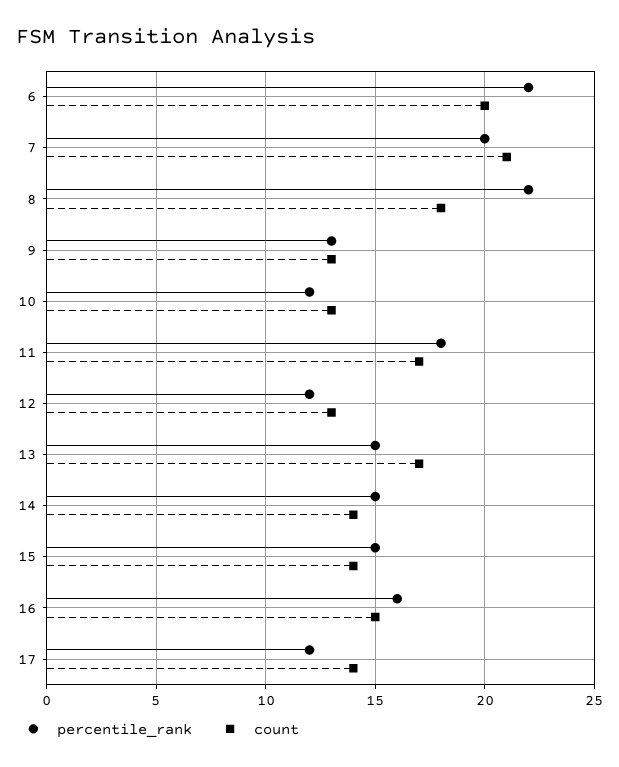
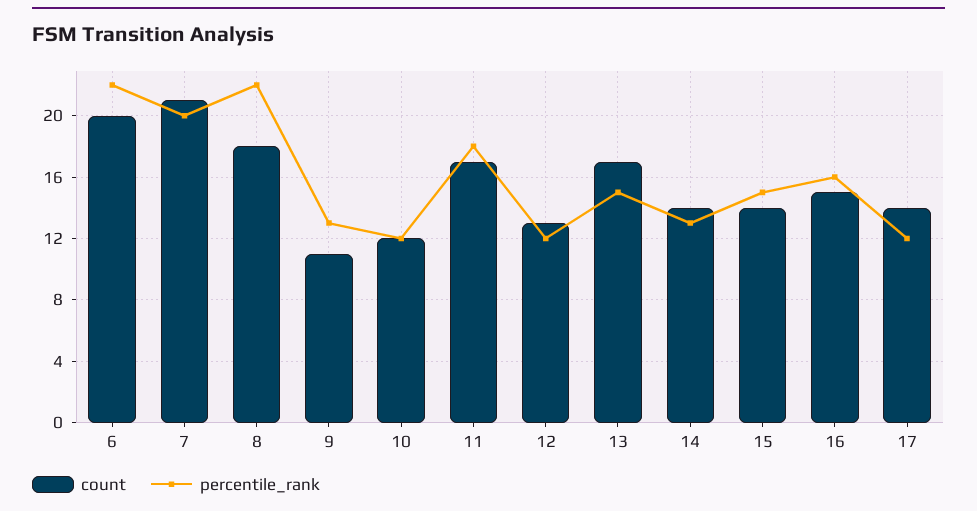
  {
    "percentile_rank": {
      "6": 22,
      "7": 20,
      "8": 22,
      "9": 13,
      "10": 12,
      "11": 18,
      "12": 12,
      "13": 15,
-     "14": 15,
+     "14": 13,
      "15": 15,
      "16": 16,
      "17": 12
    },
    "count": {
      "6": 20,
      "7": 21,
      "8": 18,
-     "9": 13,
+     "9": 11,
-     "10": 13,
+     "10": 12,
      "11": 17,
      "12": 13,
      "13": 17,
      "14": 14,
      "15": 14,
      "16": 15,
      "17": 14
    }
  }

